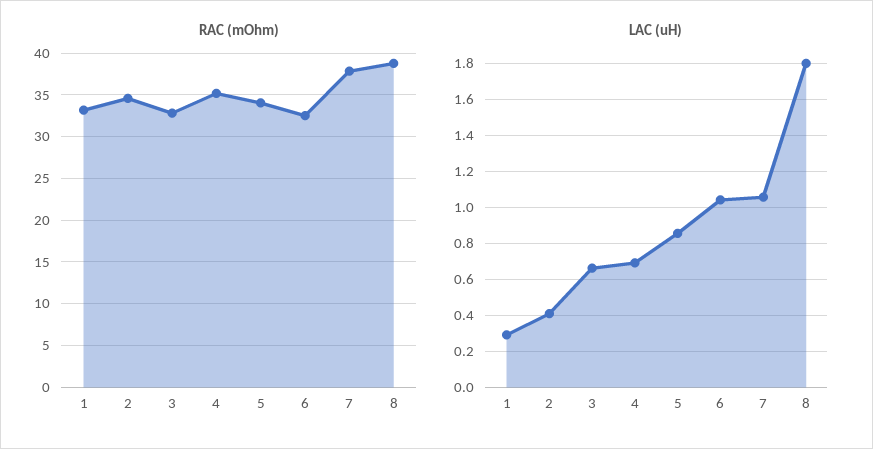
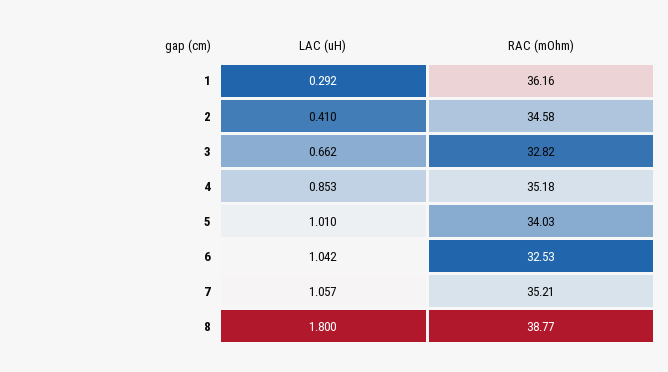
  {
    "RAC (mOhm)": {
-     "1": 33,
+     "1": 36.16,
      "2": 34.58,
      "3": 32.82,
      "4": 35.18,
      "5": 34.03,
      "6": 32.53,
-     "7": 38,
+     "7": 35.21,
      "8": 38.77
    },
    "LAC (uH)": {
      "1": 0.292,
      "2": 0.41,
      "3": 0.662,
-     "4": 0.7,
+     "4": 0.853,
-     "5": 0.85,
+     "5": 1.01,
      "6": 1.042,
      "7": 1.057,
      "8": 1.8
    }
  }

